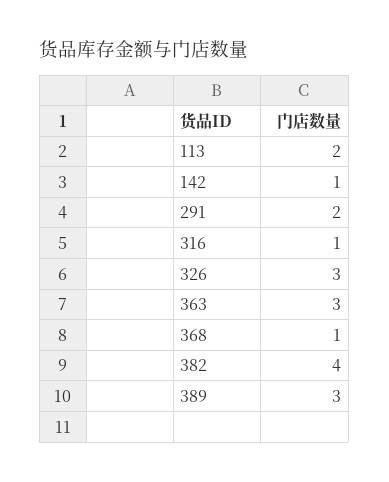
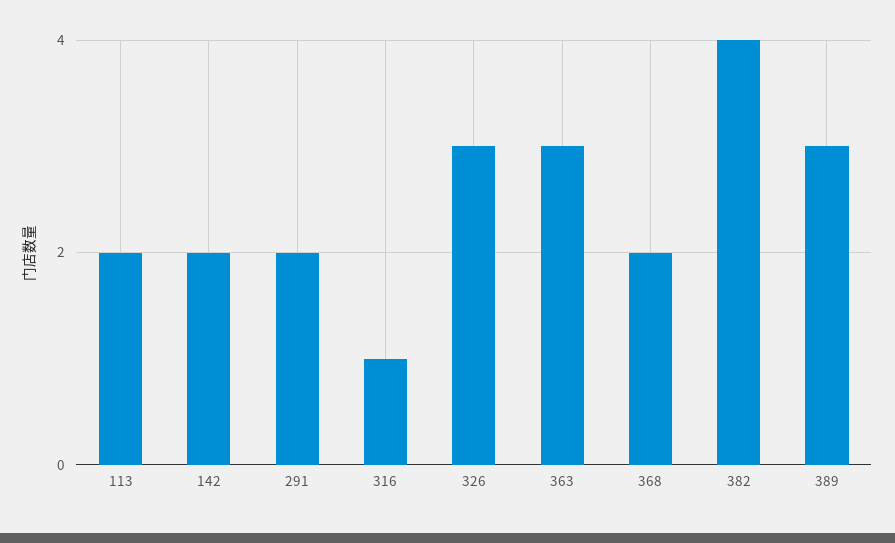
  {
    "113": 2,
-   "142": 1,
+   "142": 2,
    "291": 2,
    "316": 1,
    "326": 3,
    "363": 3,
-   "368": 1,
+   "368": 2,
    "382": 4,
    "389": 3
  }

